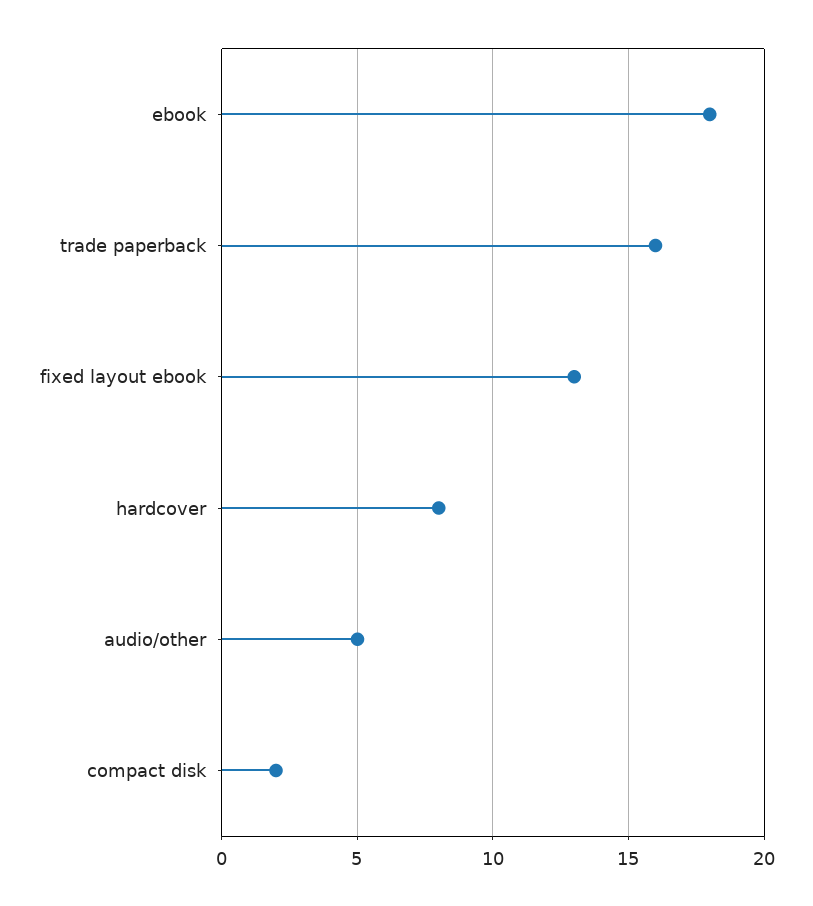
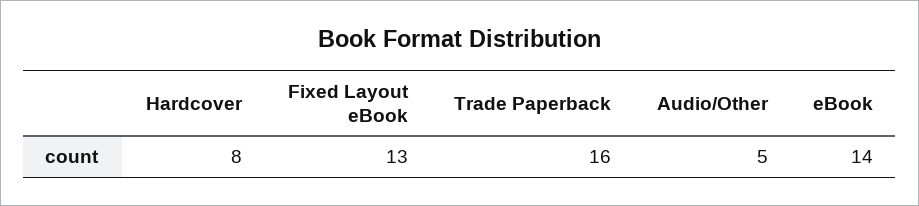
  {
-   "ebook": 18,
+   "ebook": 14,
    "trade paperback": 16,
    "fixed layout ebook": 13,
    "hardcover": 8,
-   "audio/other": 5,
+   "audio/other": 5
-   "compact disk": 2
  }

